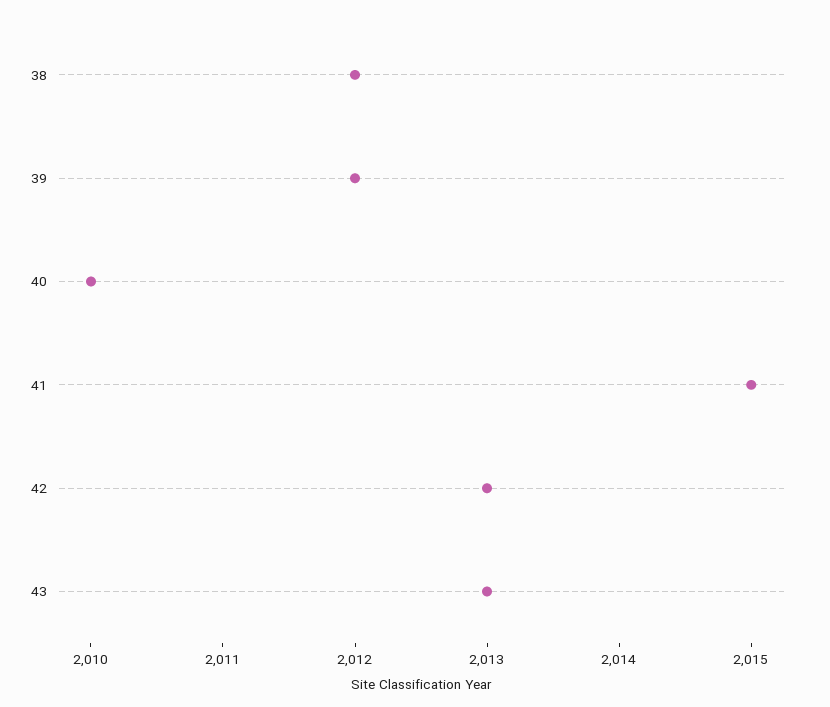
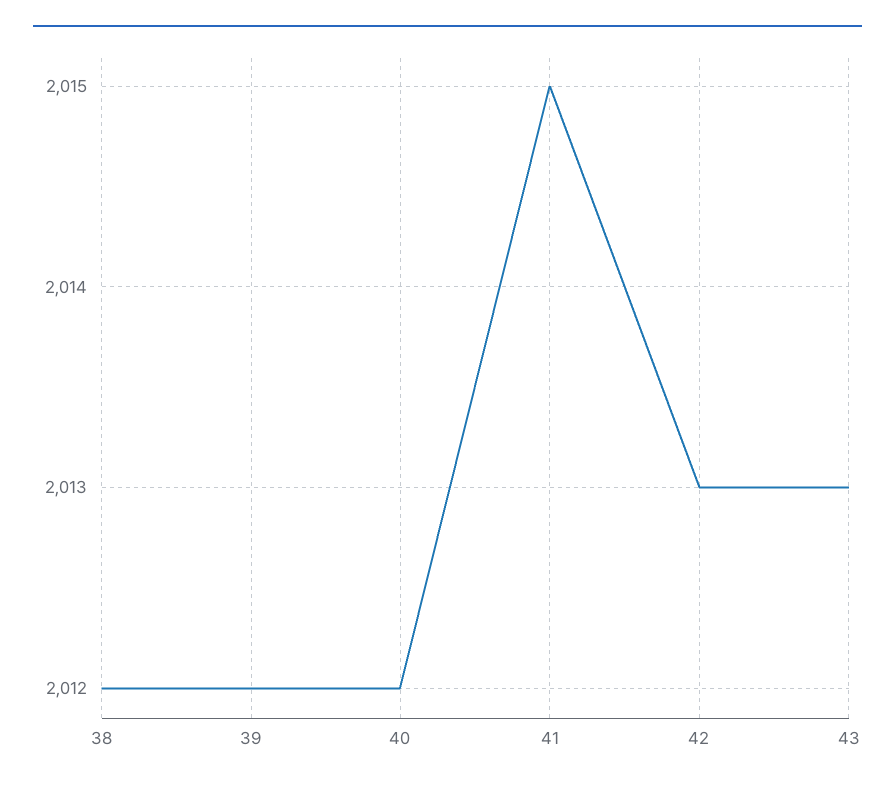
  {
    "38": 2012,
    "39": 2012,
-   "40": 2010,
+   "40": 2012,
    "41": 2015,
    "42": 2013,
    "43": 2013
  }

